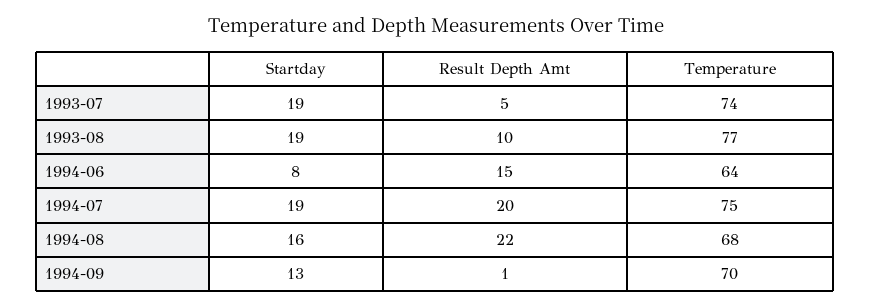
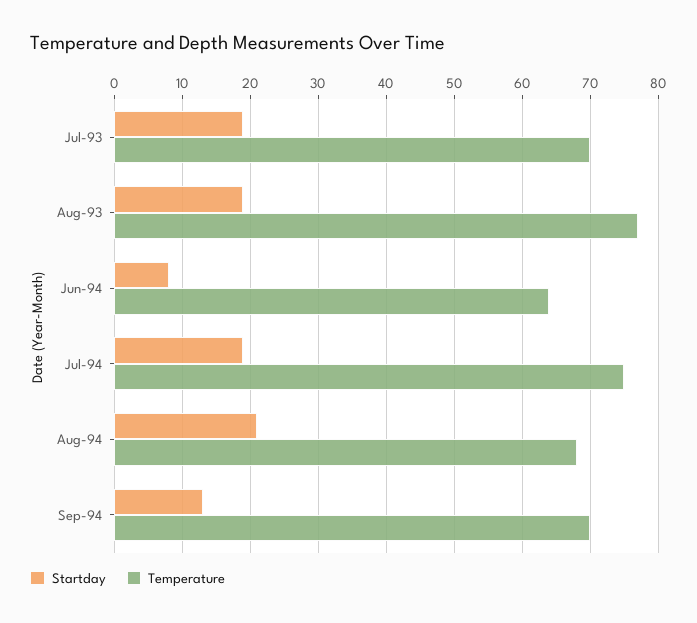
  {
    "Startday": {
      "1993-07": 19,
      "1993-08": 19,
      "1994-06": 8,
      "1994-07": 19,
-     "1994-08": 16,
+     "1994-08": 21,
      "1994-09": 13
    },
-   "Result Depth Amt": {
-     "1993-07": 5,
-     "1993-08": 10,
-     "1994-06": 15,
-     "1994-07": 20,
-     "1994-08": 22,
-     "1994-09": 1
-   },
    "Temperature": {
-     "1993-07": 74,
+     "1993-07": 70,
      "1993-08": 77,
      "1994-06": 64,
      "1994-07": 75,
      "1994-08": 68,
      "1994-09": 70
    }
  }

